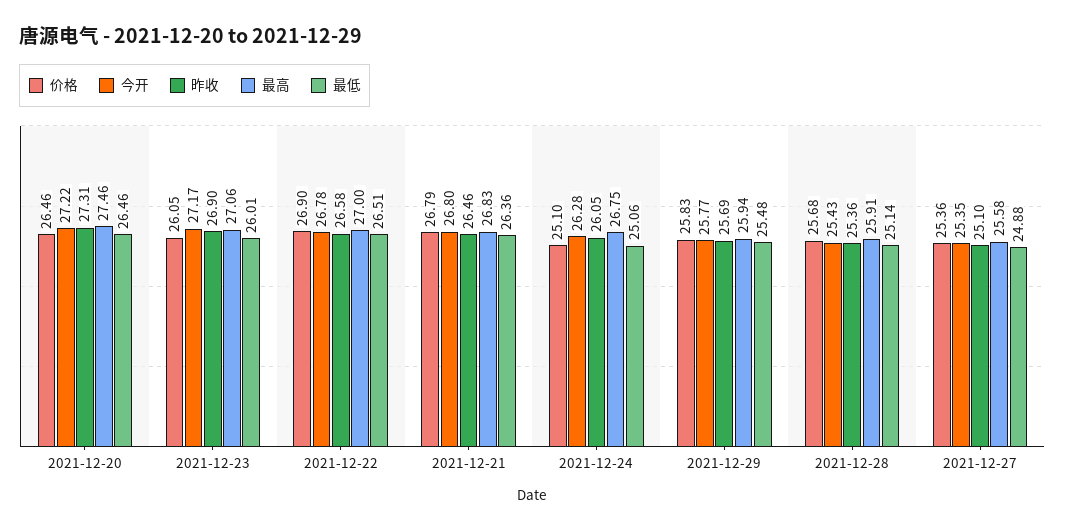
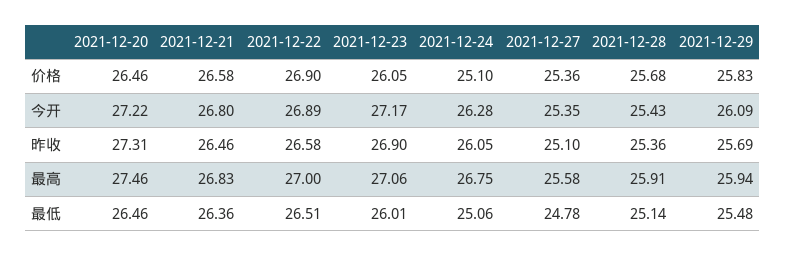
  {
    "价格": {
      "2021-12-20": 26.46,
      "2021-12-23": 26.05,
      "2021-12-22": 26.9,
-     "2021-12-21": 26.79,
+     "2021-12-21": 26.58,
      "2021-12-24": 25.1,
      "2021-12-29": 25.83,
      "2021-12-28": 25.68,
      "2021-12-27": 25.36
    },
    "今开": {
      "2021-12-20": 27.22,
      "2021-12-23": 27.17,
-     "2021-12-22": 26.78,
+     "2021-12-22": 26.89,
      "2021-12-21": 26.8,
      "2021-12-24": 26.28,
-     "2021-12-29": 25.77,
+     "2021-12-29": 26.09,
      "2021-12-28": 25.43,
      "2021-12-27": 25.35
    },
    "昨收": {
      "2021-12-20": 27.31,
      "2021-12-23": 26.9,
      "2021-12-22": 26.58,
      "2021-12-21": 26.46,
      "2021-12-24": 26.05,
      "2021-12-29": 25.69,
      "2021-12-28": 25.36,
      "2021-12-27": 25.1
    },
    "最高": {
      "2021-12-20": 27.46,
      "2021-12-23": 27.06,
      "2021-12-22": 27,
      "2021-12-21": 26.83,
      "2021-12-24": 26.75,
      "2021-12-29": 25.94,
      "2021-12-28": 25.91,
      "2021-12-27": 25.58
    },
    "最低": {
      "2021-12-20": 26.46,
      "2021-12-23": 26.01,
      "2021-12-22": 26.51,
      "2021-12-21": 26.36,
      "2021-12-24": 25.06,
      "2021-12-29": 25.48,
      "2021-12-28": 25.14,
-     "2021-12-27": 24.88
+     "2021-12-27": 24.78
    }
  }

